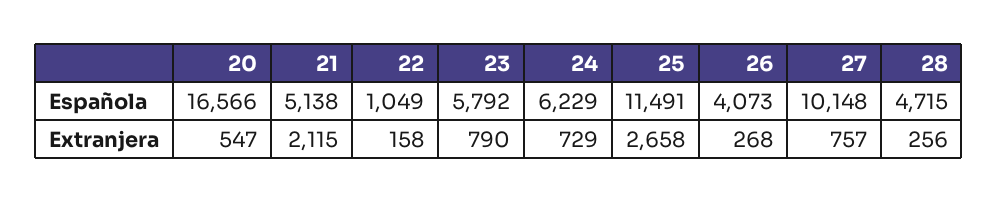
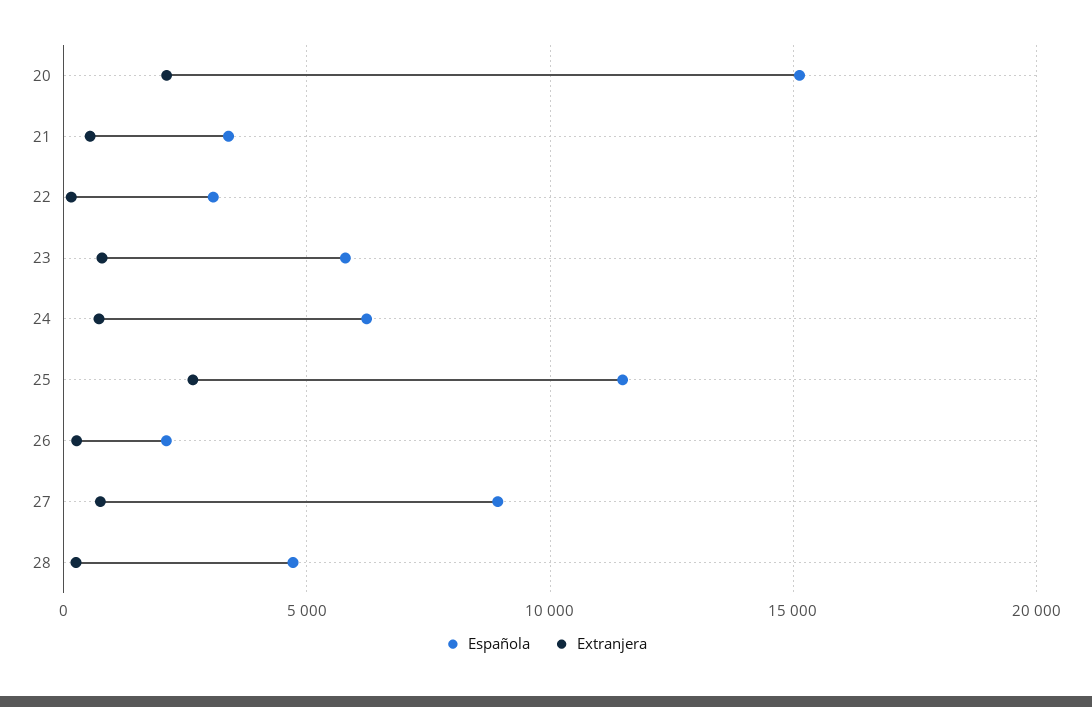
  {
    "Española": {
-     "20": 16566,
+     "20": 15000,
-     "21": 5138,
+     "21": 3500,
-     "22": 1049,
+     "22": 3000,
      "23": 5792,
      "24": 6229,
      "25": 11491,
-     "26": 4073,
+     "26": 2000,
-     "27": 10148,
+     "27": 9000,
      "28": 4715
    },
    "Extranjera": {
-     "20": 547,
+     "20": 2000,
-     "21": 2115,
+     "21": 500,
      "22": 158,
      "23": 790,
      "24": 729,
      "25": 2658,
      "26": 268,
      "27": 757,
      "28": 256
    }
  }

